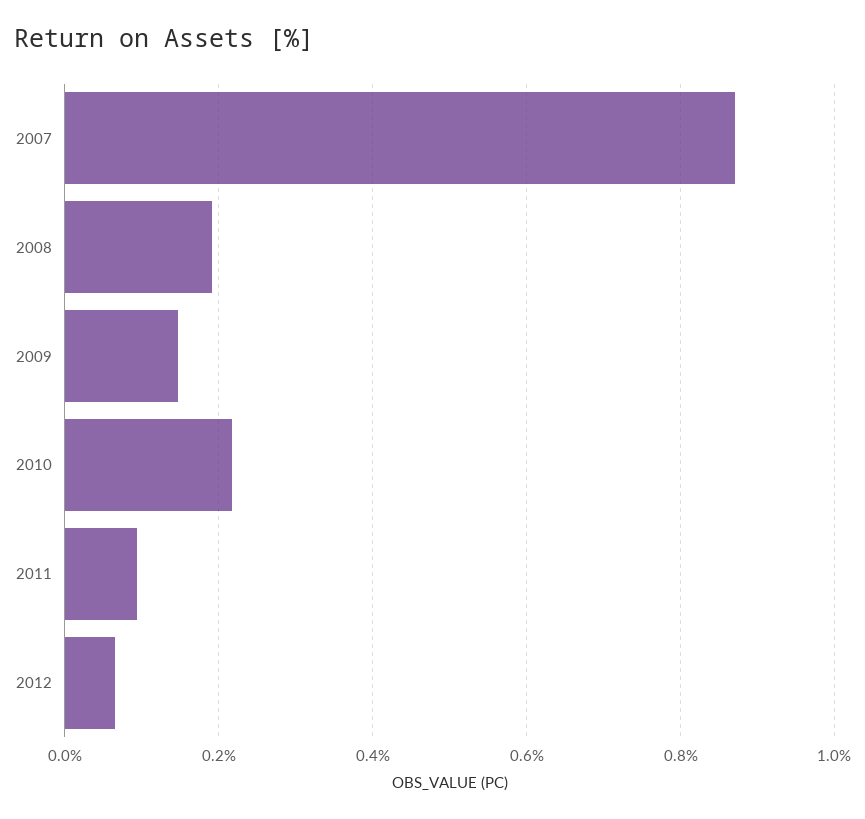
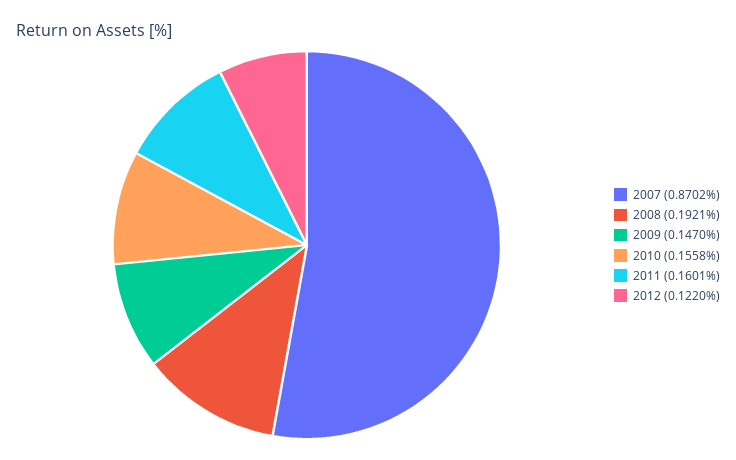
  {
    "2007": 0.8702,
    "2008": 0.1921,
    "2009": 0.147,
-   "2010": 0.22,
+   "2010": 0.1558,
-   "2011": 0.1,
+   "2011": 0.1601,
-   "2012": 0.06
+   "2012": 0.122
  }

